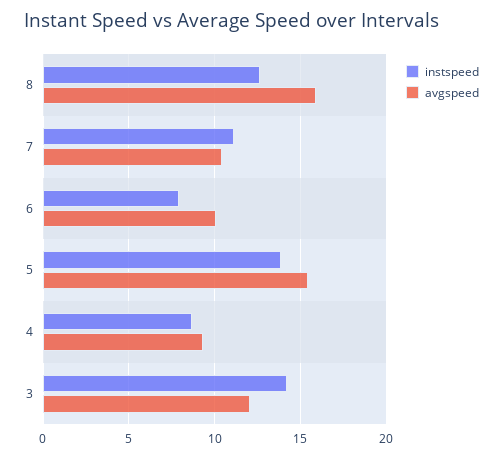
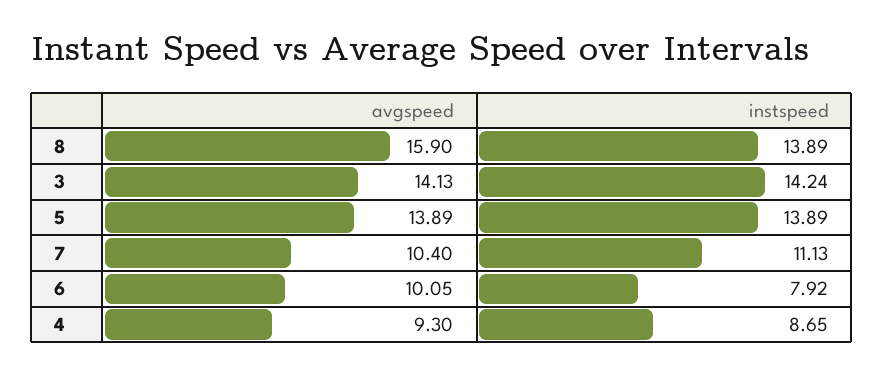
  {
    "instspeed": {
-     "8": 12.5,
+     "8": 13.89,
      "7": 11.13,
      "6": 7.92,
      "5": 13.89,
      "4": 8.65,
      "3": 14.24
    },
    "avgspeed": {
      "8": 15.9,
      "7": 10.4,
      "6": 10.05,
-     "5": 15.5,
+     "5": 13.89,
      "4": 9.3,
-     "3": 12
+     "3": 14.13
    }
  }

